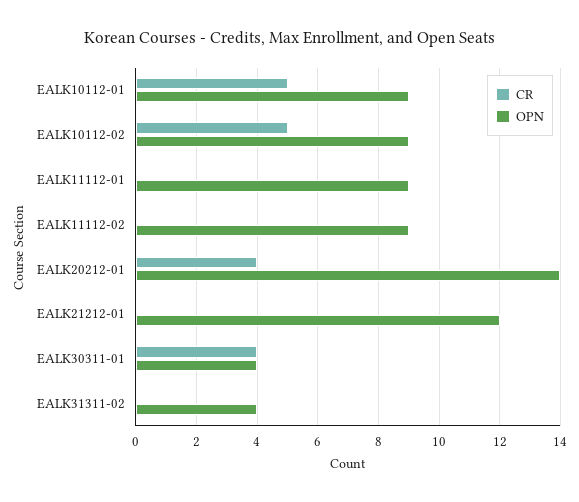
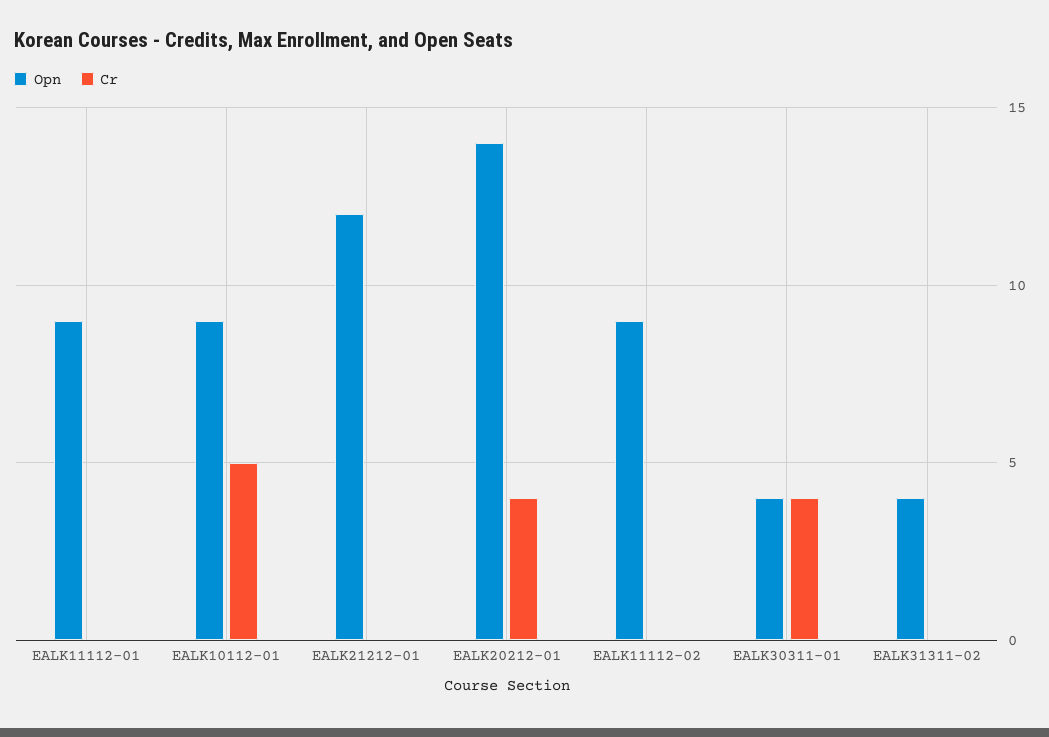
  {
    "CR": {
      "EALK10112-01": 5,
-     "EALK10112-02": 5,
      "EALK11112-01": 0,
      "EALK11112-02": 0,
      "EALK20212-01": 4,
      "EALK21212-01": 0,
      "EALK30311-01": 4,
      "EALK31311-02": 0
    },
    "OPN": {
      "EALK10112-01": 9,
-     "EALK10112-02": 9,
      "EALK11112-01": 9,
      "EALK11112-02": 9,
      "EALK20212-01": 14,
      "EALK21212-01": 12,
      "EALK30311-01": 4,
      "EALK31311-02": 4
    }
  }

